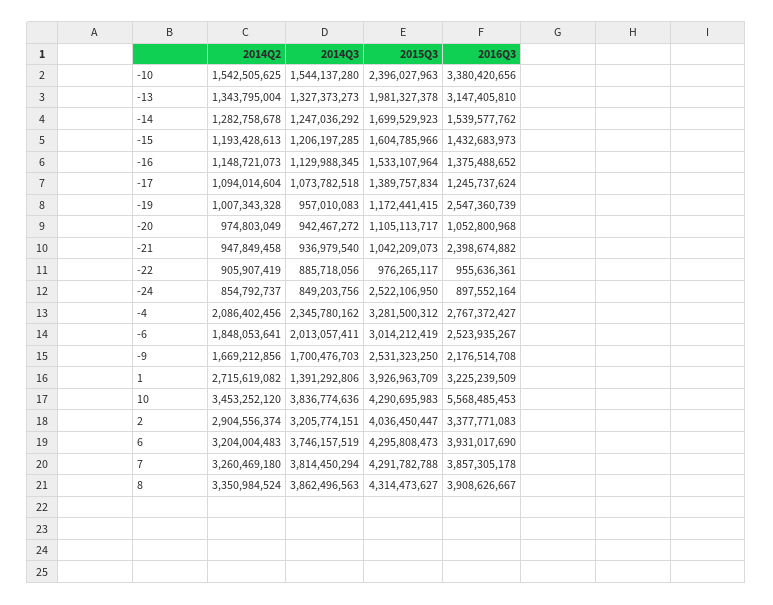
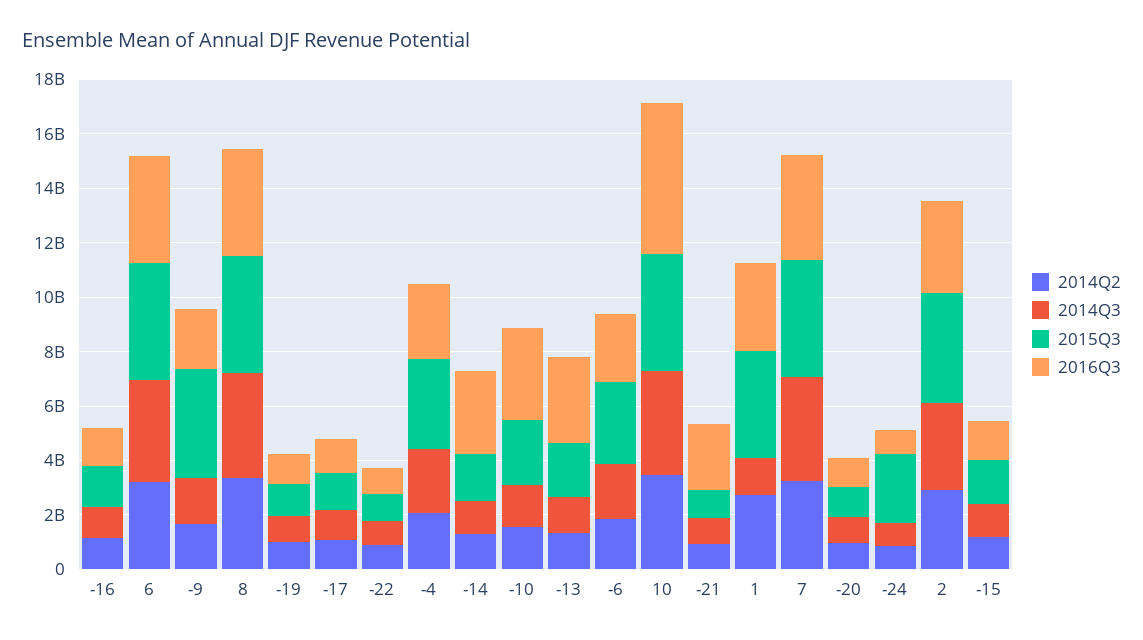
  {
    "2014Q2": {
      "-10": 1542505625,
      "-13": 1343795004,
      "-14": 1282758678,
      "-15": 1193428613,
      "-16": 1148721073,
      "-17": 1094014604,
      "-19": 1007343328,
      "-20": 974803049,
      "-21": 947849458,
      "-22": 905907419,
      "-24": 854792737,
      "-4": 2086402456,
      "-6": 1848053641,
      "-9": 1669212856,
      "1": 2715619082,
      "10": 3453252120,
      "2": 2904556374,
      "6": 3204004483,
      "7": 3260469180,
      "8": 3350984524
    },
    "2014Q3": {
      "-10": 1544137280,
      "-13": 1327373273,
      "-14": 1247036292,
      "-15": 1206197285,
      "-16": 1129988345,
      "-17": 1073782518,
      "-19": 957010083,
      "-20": 942467272,
      "-21": 936979540,
      "-22": 885718056,
      "-24": 849203756,
      "-4": 2345780162,
      "-6": 2013057411,
      "-9": 1700476703,
      "1": 1391292806,
      "10": 3836774636,
      "2": 3205774151,
      "6": 3746157519,
      "7": 3814450294,
      "8": 3862496563
    },
    "2015Q3": {
      "-10": 2396027963,
      "-13": 1981327378,
      "-14": 1699529923,
      "-15": 1604785966,
      "-16": 1533107964,
      "-17": 1389757834,
      "-19": 1172441415,
      "-20": 1105113717,
      "-21": 1042209073,
      "-22": 976265117,
      "-24": 2522106950,
      "-4": 3281500312,
      "-6": 3014212419,
-     "-9": 2531323250,
+     "-9": 4000000000,
      "1": 3926963709,
      "10": 4290695983,
      "2": 4036450447,
      "6": 4295808473,
      "7": 4291782788,
      "8": 4314473627
    },
    "2016Q3": {
      "-10": 3380420656,
      "-13": 3147405810,
-     "-14": 1539577762,
+     "-14": 3000000000,
      "-15": 1432683973,
      "-16": 1375488652,
      "-17": 1245737624,
-     "-19": 2547360739,
+     "-19": 1000000000,
      "-20": 1052800968,
      "-21": 2398674882,
      "-22": 955636361,
      "-24": 897552164,
      "-4": 2767372427,
      "-6": 2523935267,
      "-9": 2176514708,
      "1": 3225239509,
      "10": 5568485453,
      "2": 3377771083,
      "6": 3931017690,
      "7": 3857305178,
      "8": 3908626667
    }
  }

